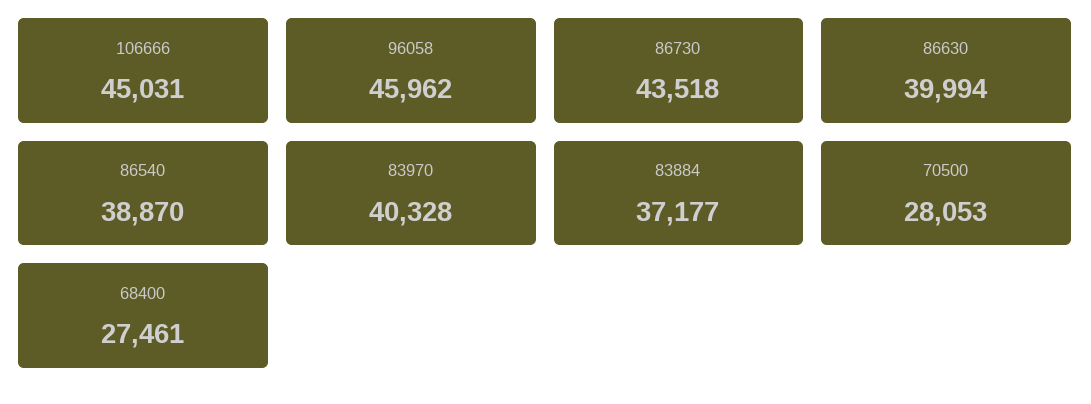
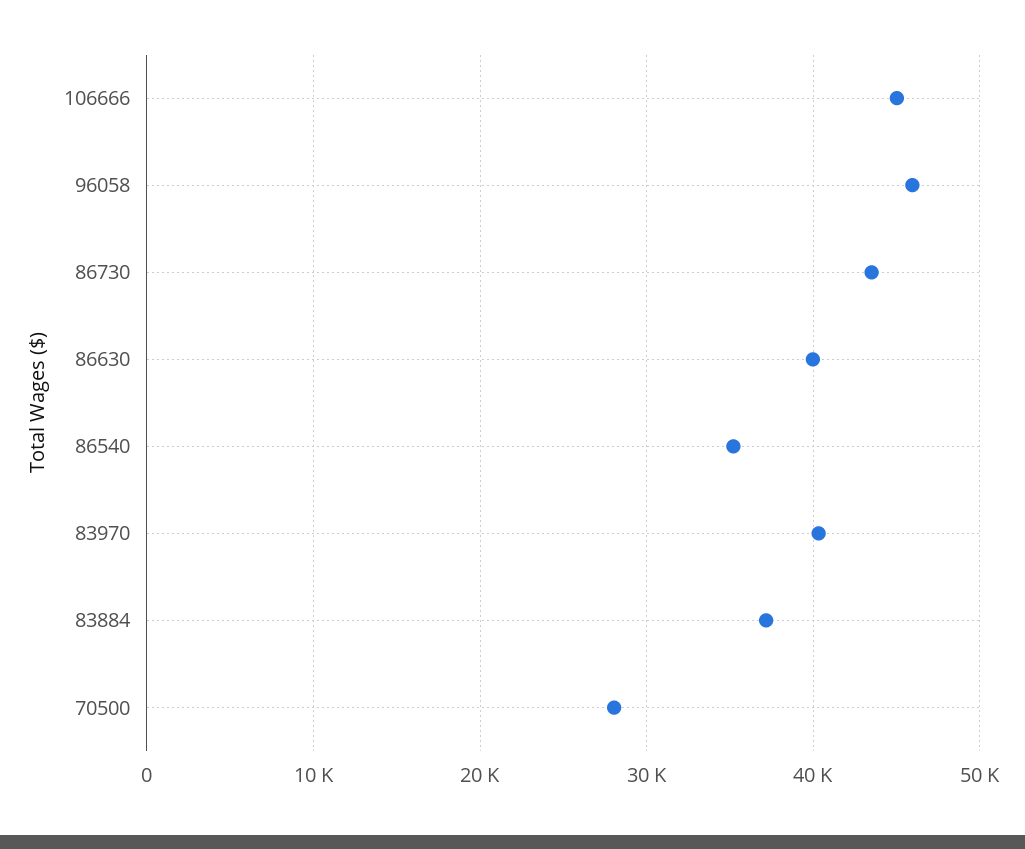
  {
    "106666": 45031,
    "96058": 45962,
    "86730": 43518,
    "86630": 39994,
-   "86540": 38870,
+   "86540": 35000,
    "83970": 40328,
    "83884": 37177,
-   "70500": 28053,
+   "70500": 28053
-   "68400": 27461
  }

